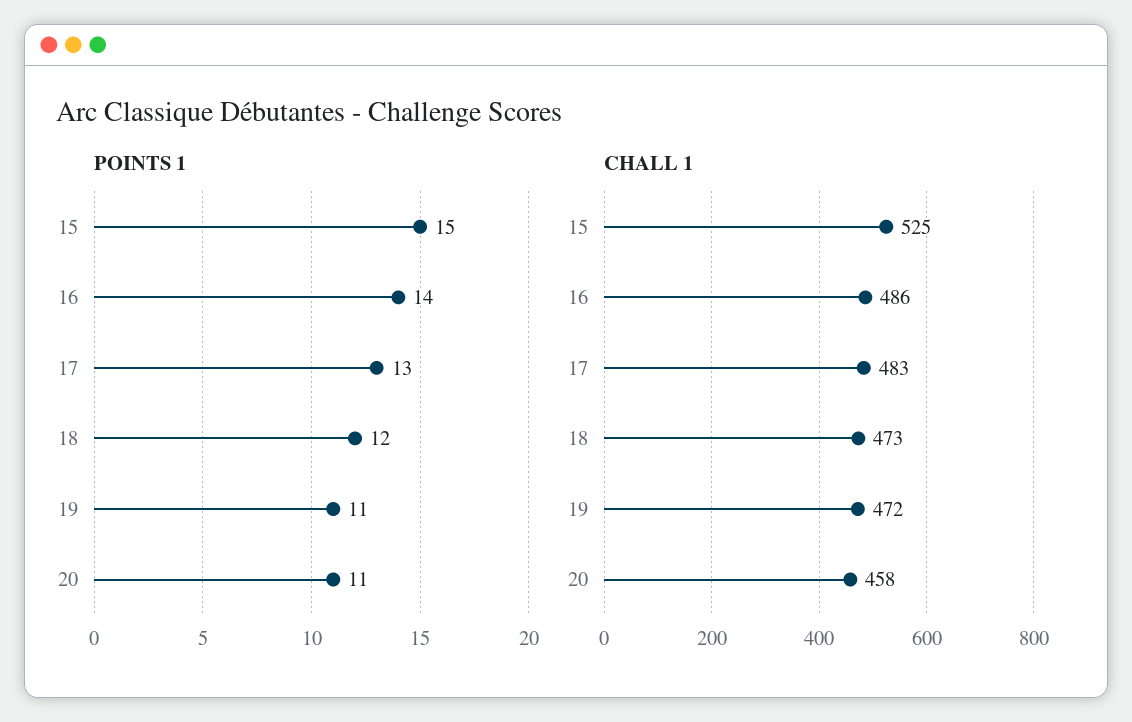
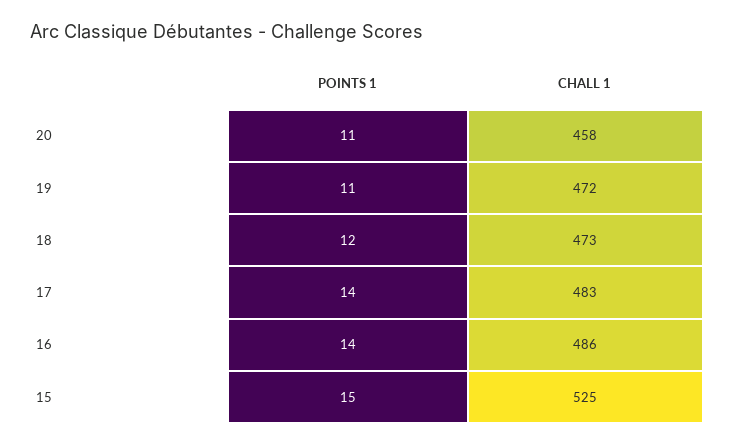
  {
    "POINTS 1": {
      "15": 15,
      "16": 14,
-     "17": 13,
+     "17": 14,
      "18": 12,
      "19": 11,
      "20": 11
    },
    "CHALL 1": {
      "15": 525,
      "16": 486,
      "17": 483,
      "18": 473,
      "19": 472,
      "20": 458
    }
  }

